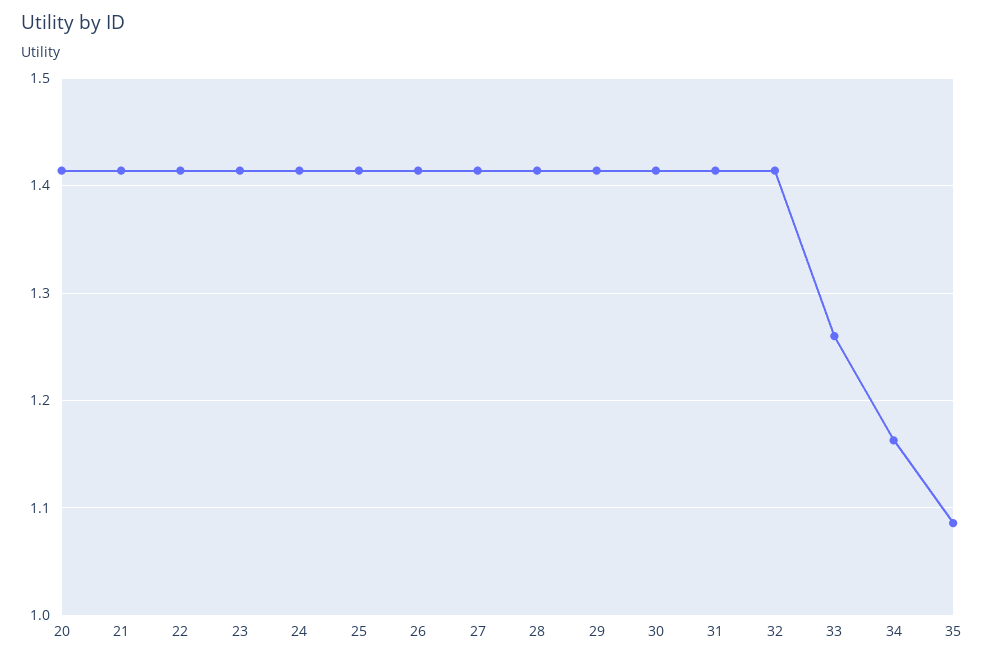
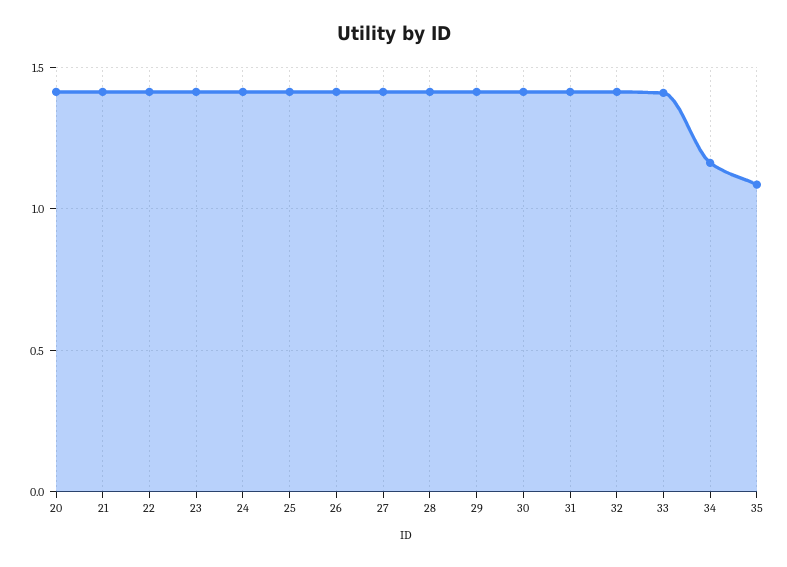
  {
    "20": 1.41,
    "21": 1.41,
    "22": 1.41,
    "23": 1.41,
    "24": 1.41,
    "25": 1.41,
    "26": 1.41,
    "27": 1.41,
    "28": 1.41,
    "29": 1.41,
    "30": 1.41,
    "31": 1.41,
    "32": 1.41,
-   "33": 1.26,
+   "33": 1.4,
    "34": 1.16,
    "35": 1.09
  }

